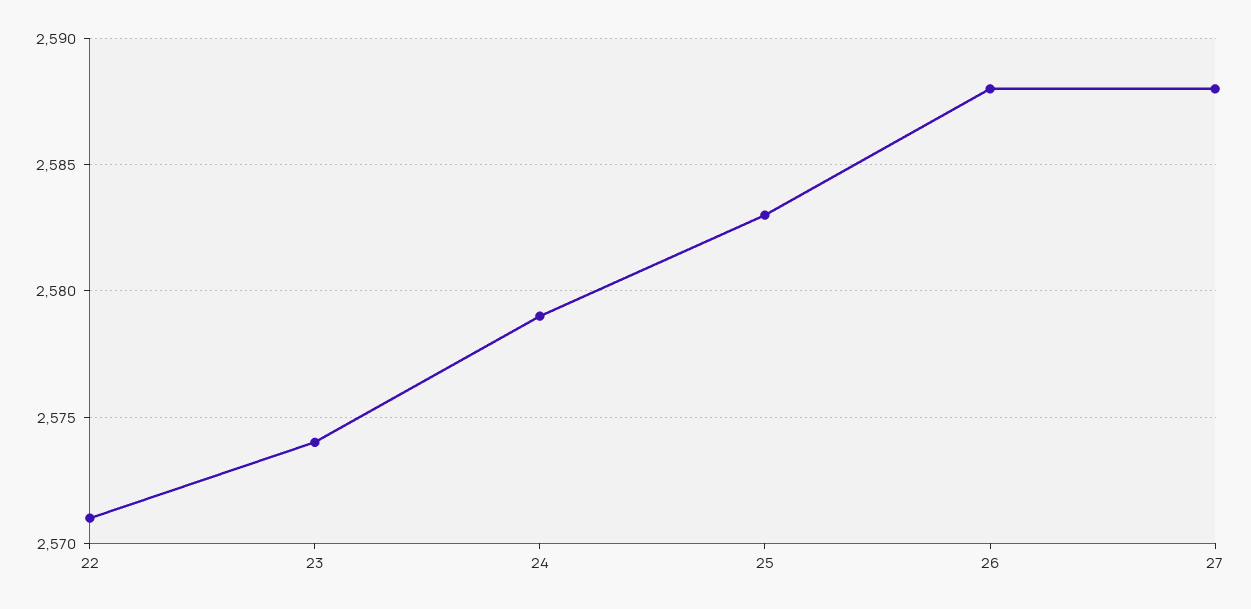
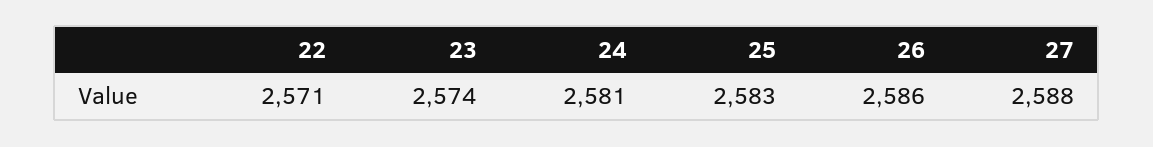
  {
    "22": 2571,
    "23": 2574,
-   "24": 2579,
+   "24": 2581,
    "25": 2583,
-   "26": 2588,
+   "26": 2586,
    "27": 2588
  }

